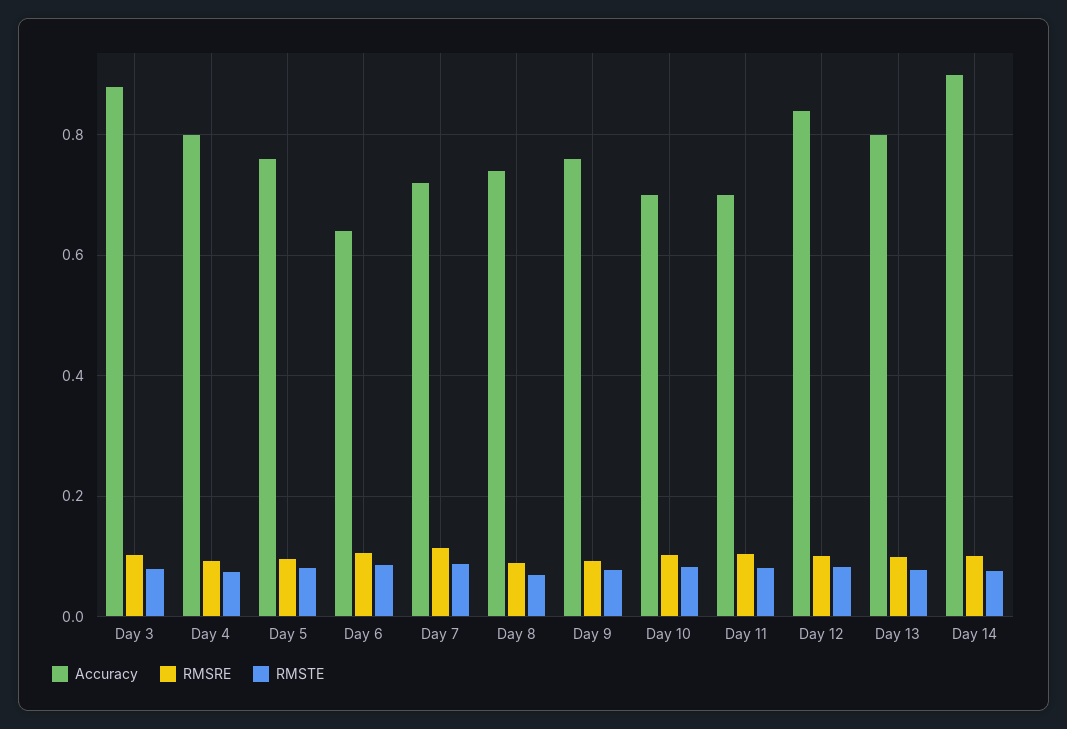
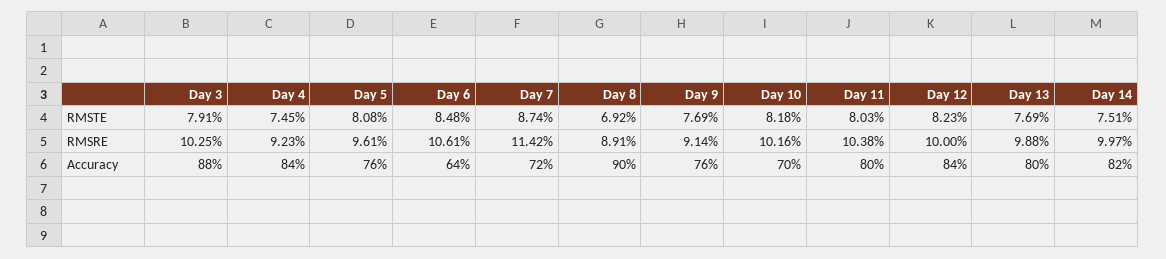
  {
    "Accuracy": {
      "Day 3": 0.88,
-     "Day 4": 0.8,
+     "Day 4": 0.84,
      "Day 5": 0.76,
      "Day 6": 0.64,
      "Day 7": 0.72,
-     "Day 8": 0.74,
+     "Day 8": 0.9,
      "Day 9": 0.76,
      "Day 10": 0.7,
-     "Day 11": 0.7,
+     "Day 11": 0.8,
      "Day 12": 0.84,
      "Day 13": 0.8,
-     "Day 14": 0.9
+     "Day 14": 0.82
    },
    "RMSRE": {
      "Day 3": 0.1025,
      "Day 4": 0.0923,
      "Day 5": 0.0961,
      "Day 6": 0.1061,
      "Day 7": 0.1142,
      "Day 8": 0.0891,
      "Day 9": 0.0914,
      "Day 10": 0.1016,
      "Day 11": 0.1038,
      "Day 12": 0.1,
      "Day 13": 0.0988,
      "Day 14": 0.0997
    },
    "RMSTE": {
      "Day 3": 0.0791,
      "Day 4": 0.0745,
      "Day 5": 0.0808,
      "Day 6": 0.0848,
      "Day 7": 0.0874,
      "Day 8": 0.0692,
      "Day 9": 0.0769,
      "Day 10": 0.0818,
      "Day 11": 0.0803,
      "Day 12": 0.0823,
      "Day 13": 0.0769,
      "Day 14": 0.0751
    }
  }

